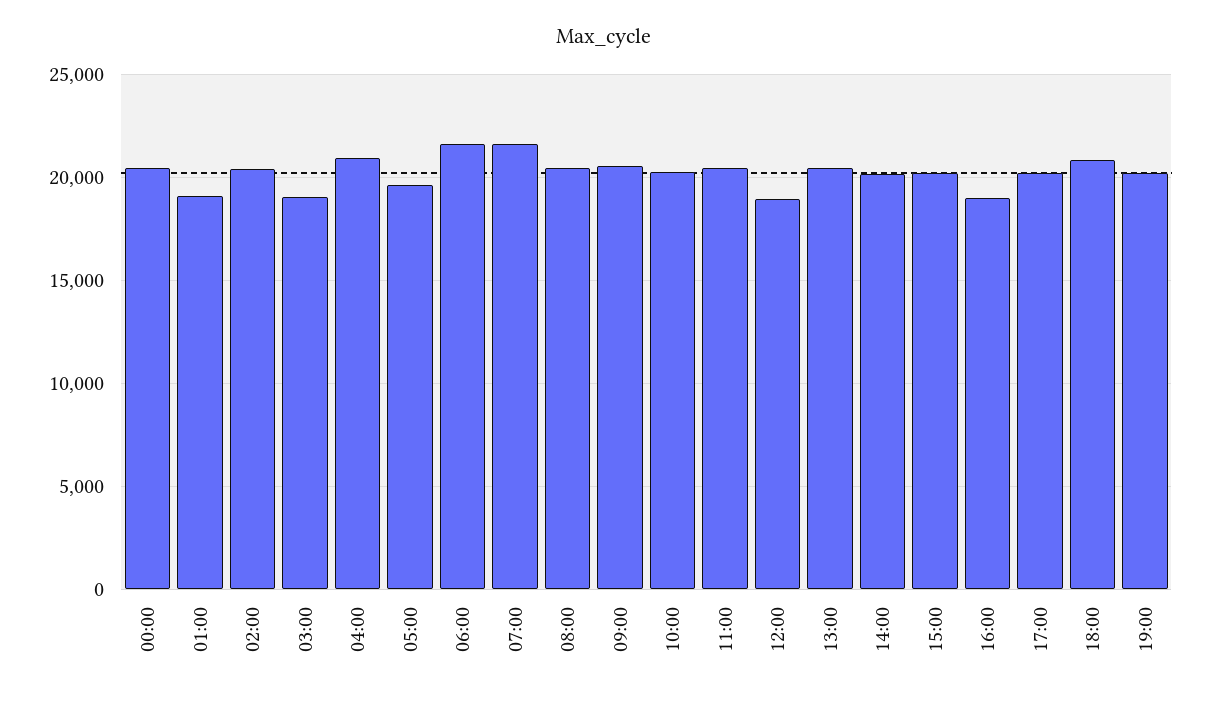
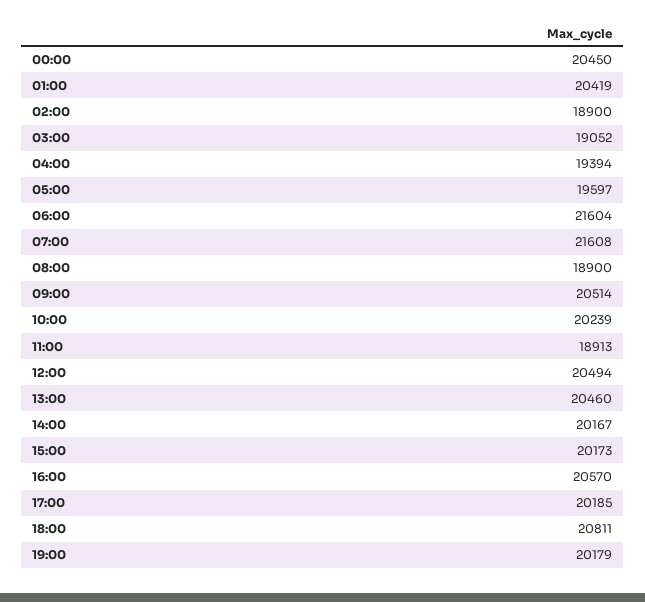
  {
    "00:00": 20450,
-   "01:00": 19000,
+   "01:00": 20419,
-   "02:00": 20500,
+   "02:00": 18900,
    "03:00": 19052,
-   "04:00": 21000,
+   "04:00": 19394,
    "05:00": 19597,
    "06:00": 21604,
    "07:00": 21608,
-   "08:00": 20500,
+   "08:00": 18900,
    "09:00": 20514,
    "10:00": 20239,
-   "11:00": 20500,
+   "11:00": 18913,
-   "12:00": 19000,
+   "12:00": 20494,
    "13:00": 20460,
    "14:00": 20167,
    "15:00": 20173,
-   "16:00": 19000,
+   "16:00": 20570,
    "17:00": 20185,
    "18:00": 20811,
    "19:00": 20179
  }

